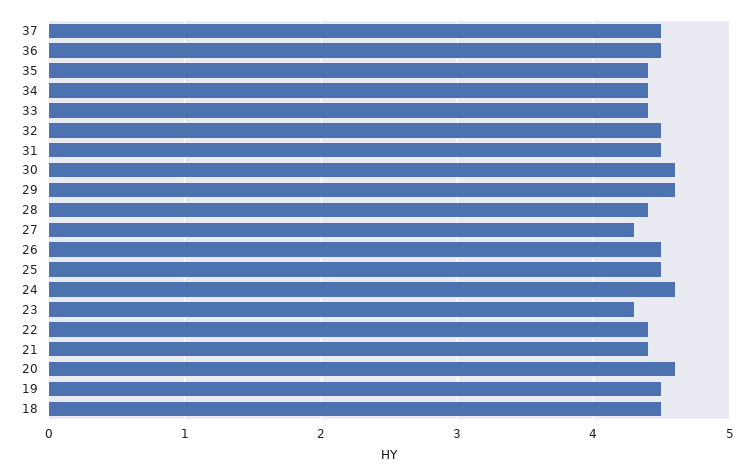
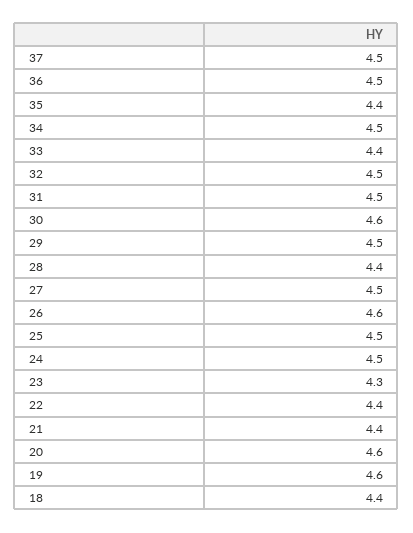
  {
    "37": 4.5,
    "36": 4.5,
    "35": 4.4,
-   "34": 4.4,
+   "34": 4.5,
    "33": 4.4,
    "32": 4.5,
    "31": 4.5,
    "30": 4.6,
-   "29": 4.6,
+   "29": 4.5,
    "28": 4.4,
-   "27": 4.3,
+   "27": 4.5,
-   "26": 4.5,
+   "26": 4.6,
    "25": 4.5,
-   "24": 4.6,
+   "24": 4.5,
    "23": 4.3,
    "22": 4.4,
    "21": 4.4,
    "20": 4.6,
-   "19": 4.5,
+   "19": 4.6,
-   "18": 4.5
+   "18": 4.4
  }

